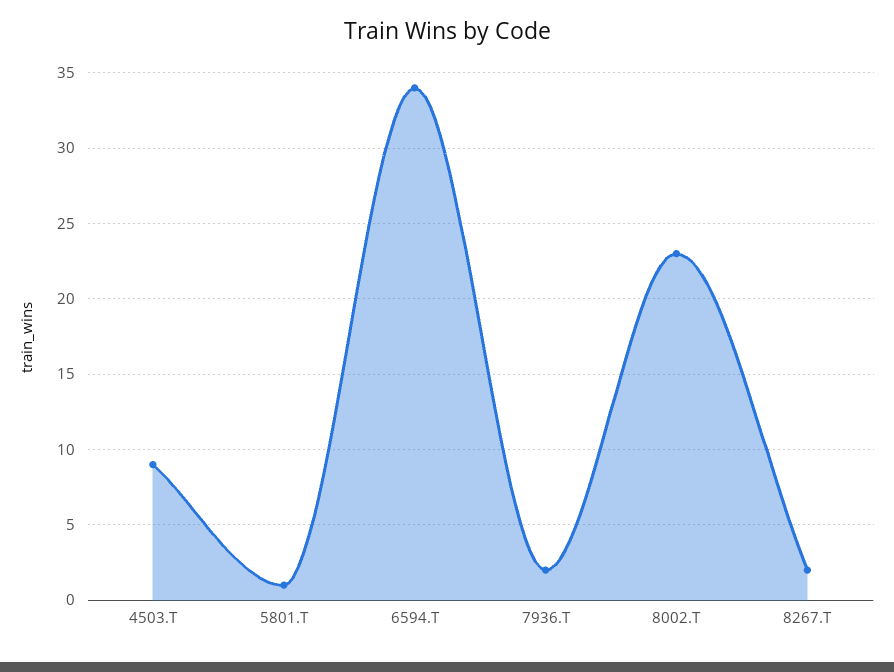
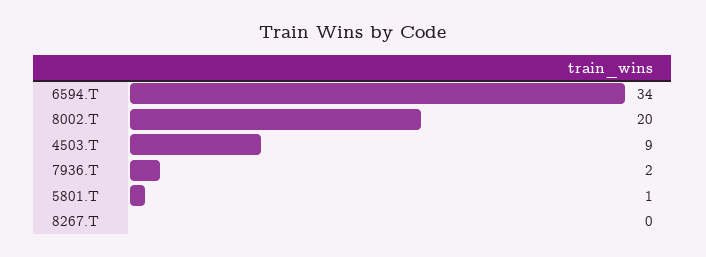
  {
    "4503.T": 9,
    "5801.T": 1,
    "6594.T": 34,
    "7936.T": 2,
-   "8002.T": 23,
+   "8002.T": 20,
-   "8267.T": 2
+   "8267.T": 0
  }

